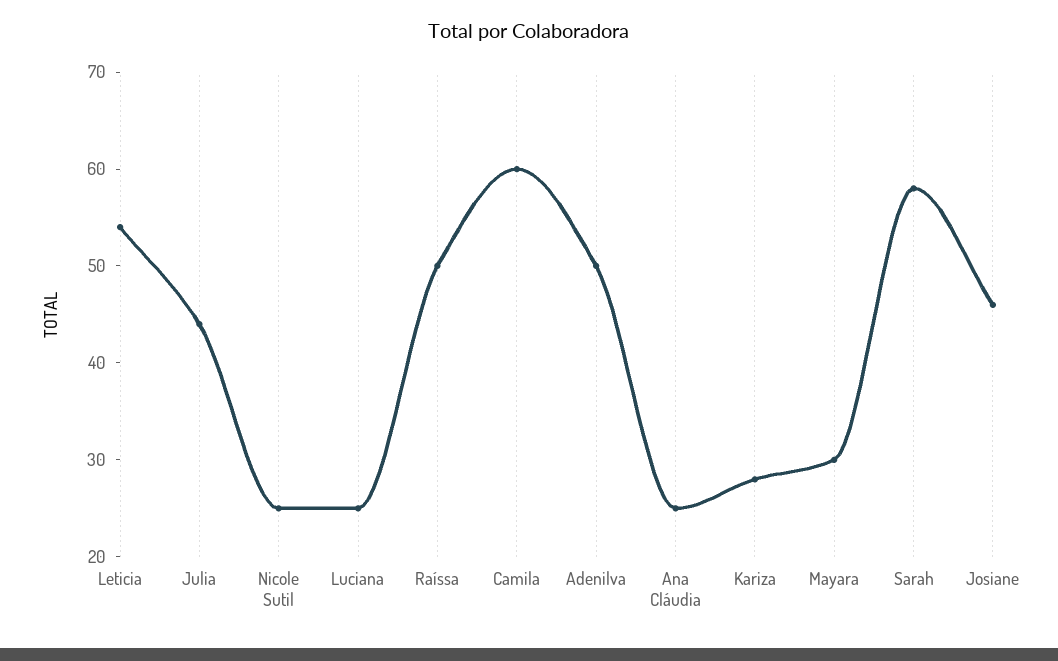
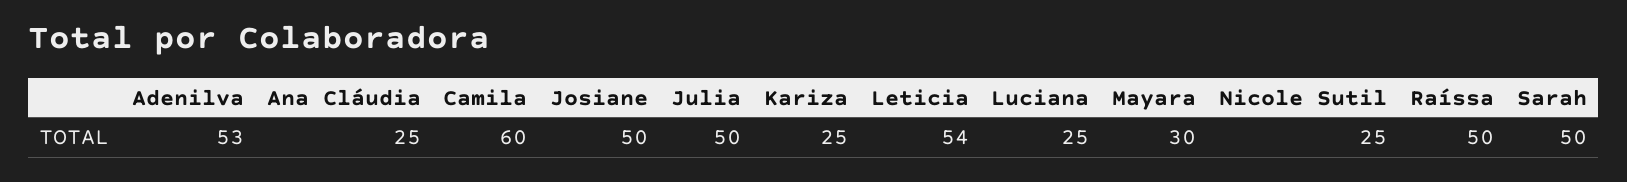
  {
    "Leticia": 54,
-   "Julia": 44,
+   "Julia": 50,
    "Nicole Sutil": 25,
    "Luciana": 25,
    "Raíssa": 50,
    "Camila": 60,
-   "Adenilva": 50,
+   "Adenilva": 53,
    "Ana Cláudia": 25,
-   "Kariza": 28,
+   "Kariza": 25,
    "Mayara": 30,
-   "Sarah": 58,
+   "Sarah": 50,
-   "Josiane": 46
+   "Josiane": 50
  }

